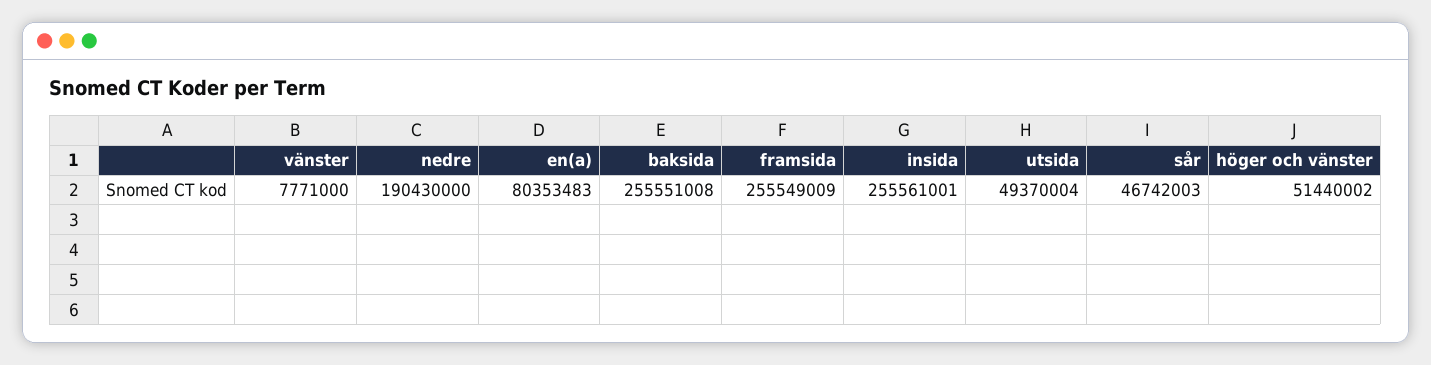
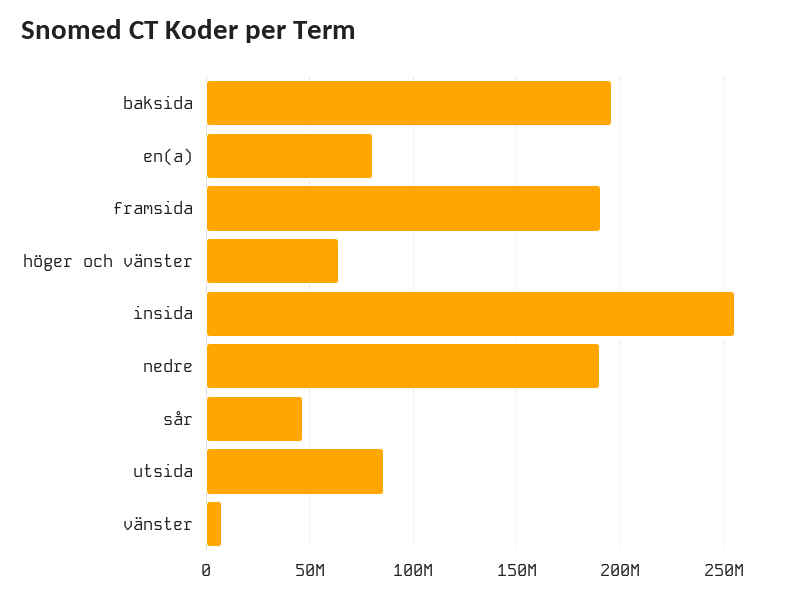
  {
    "vänster": 7771000,
    "nedre": 190430000,
    "en(a)": 80353483,
-   "baksida": 255551008,
+   "baksida": 195000000,
-   "framsida": 255549009,
+   "framsida": 190000000,
    "insida": 255561001,
-   "utsida": 49370004,
+   "utsida": 85000000,
    "sår": 46742003,
-   "höger och vänster": 51440002
+   "höger och vänster": 65000000
  }

